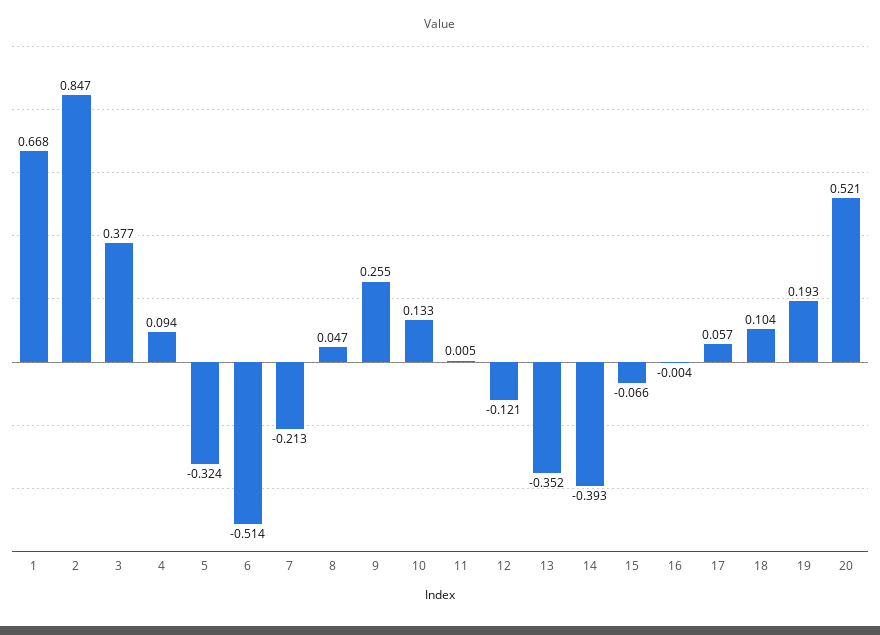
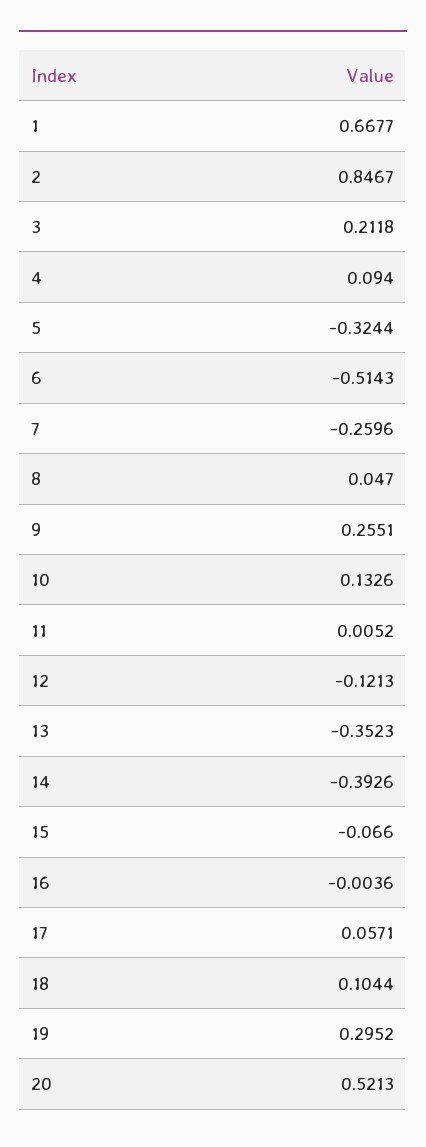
  {
    "1": 0.6677,
    "2": 0.8467,
-   "3": 0.377,
+   "3": 0.2118,
    "4": 0.094,
    "5": -0.3244,
    "6": -0.5143,
-   "7": -0.213,
+   "7": -0.2596,
    "8": 0.047,
    "9": 0.2551,
    "10": 0.1326,
    "11": 0.0052,
    "12": -0.1213,
    "13": -0.3523,
    "14": -0.3926,
    "15": -0.066,
    "16": -0.0036,
    "17": 0.0571,
    "18": 0.1044,
-   "19": 0.193,
+   "19": 0.2952,
    "20": 0.5213
  }

